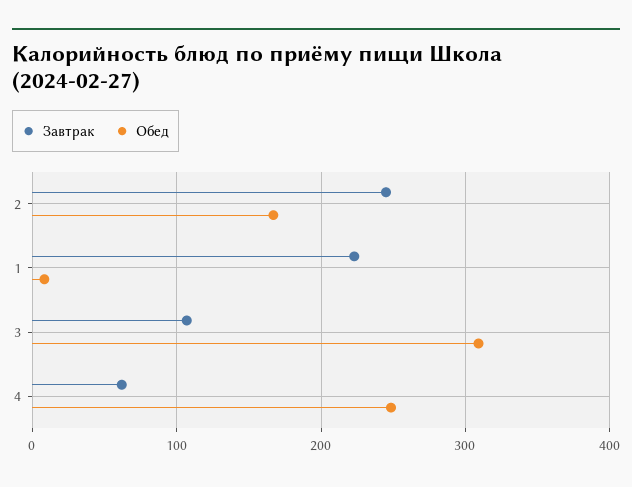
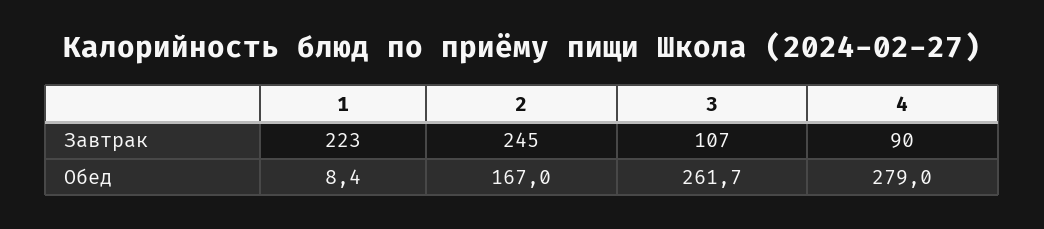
  {
    "Завтрак": {
      "2": 245,
      "1": 223,
      "3": 107,
-     "4": 60
+     "4": 90
    },
    "Обед": {
      "2": 167,
      "1": 8.4,
-     "3": 310,
+     "3": 261.7,
-     "4": 250
+     "4": 279
    }
  }

